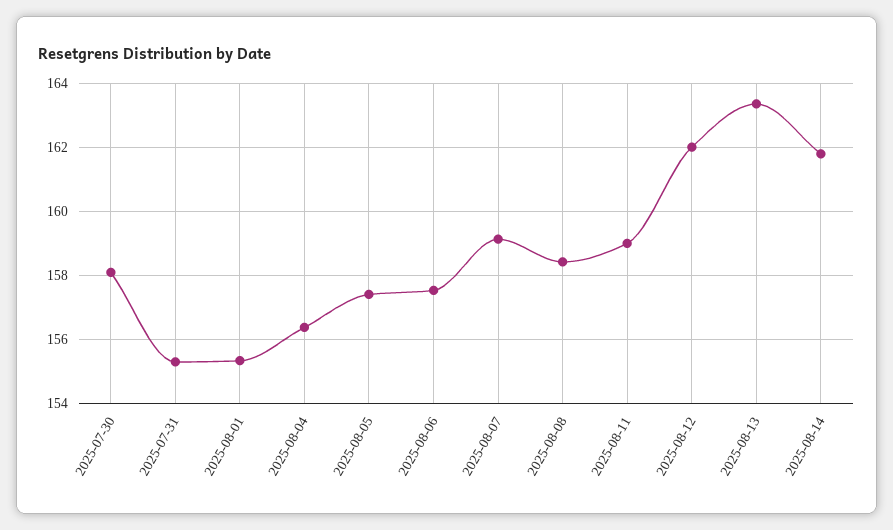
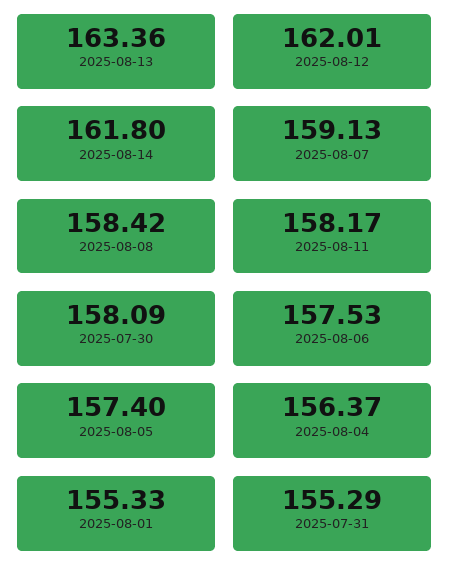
  {
    "2025-07-30": 158.09,
    "2025-07-31": 155.29,
    "2025-08-01": 155.33,
    "2025-08-04": 156.37,
    "2025-08-05": 157.4,
    "2025-08-06": 157.53,
    "2025-08-07": 159.13,
    "2025-08-08": 158.42,
-   "2025-08-11": 159,
+   "2025-08-11": 158.17,
    "2025-08-12": 162.01,
    "2025-08-13": 163.36,
    "2025-08-14": 161.8
  }

